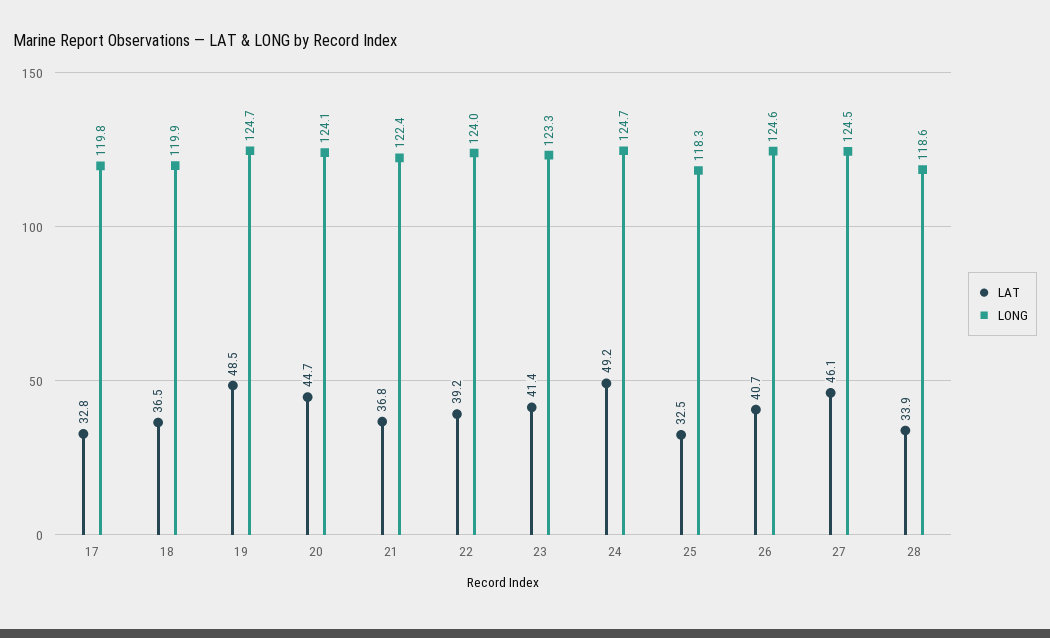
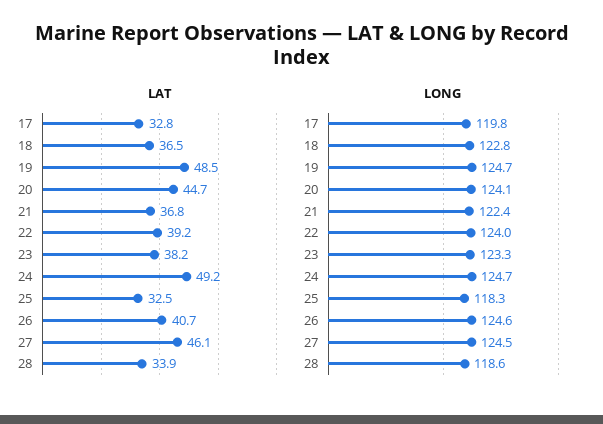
  {
    "LAT": {
      "17": 32.8,
      "18": 36.5,
      "19": 48.5,
      "20": 44.7,
      "21": 36.8,
      "22": 39.2,
-     "23": 41.4,
+     "23": 38.2,
      "24": 49.2,
      "25": 32.5,
      "26": 40.7,
      "27": 46.1,
      "28": 33.9
    },
    "LONG": {
      "17": 119.8,
-     "18": 119.9,
+     "18": 122.8,
      "19": 124.7,
      "20": 124.1,
      "21": 122.4,
      "22": 124,
      "23": 123.3,
      "24": 124.7,
      "25": 118.3,
      "26": 124.6,
      "27": 124.5,
      "28": 118.6
    }
  }

